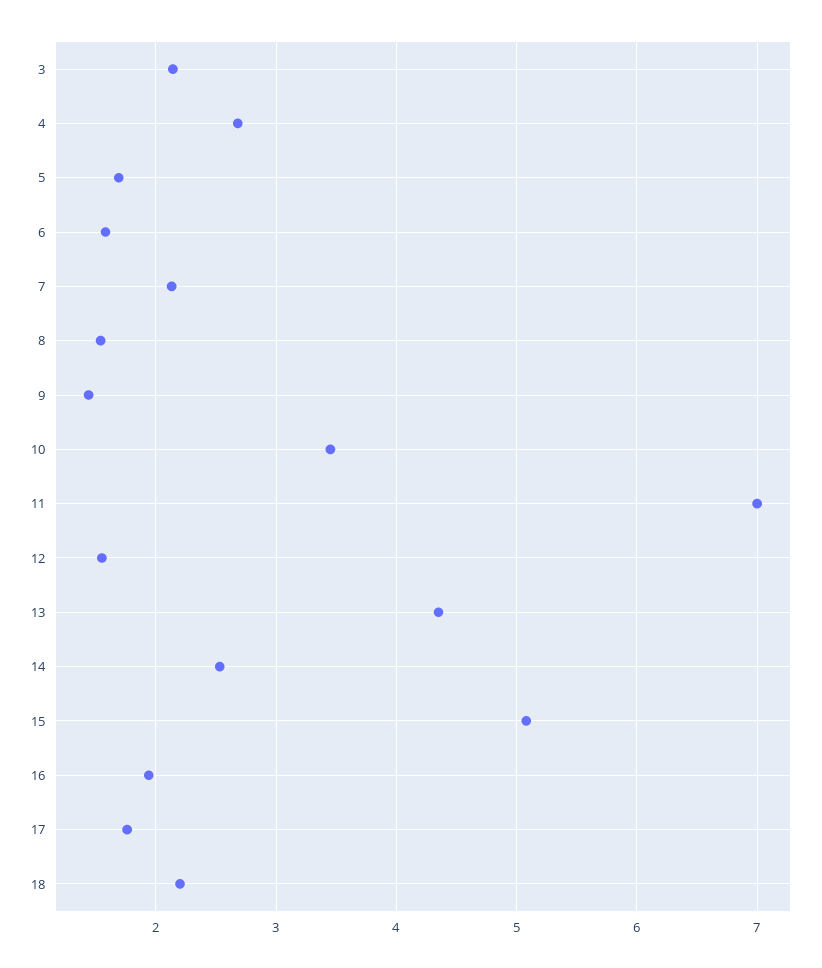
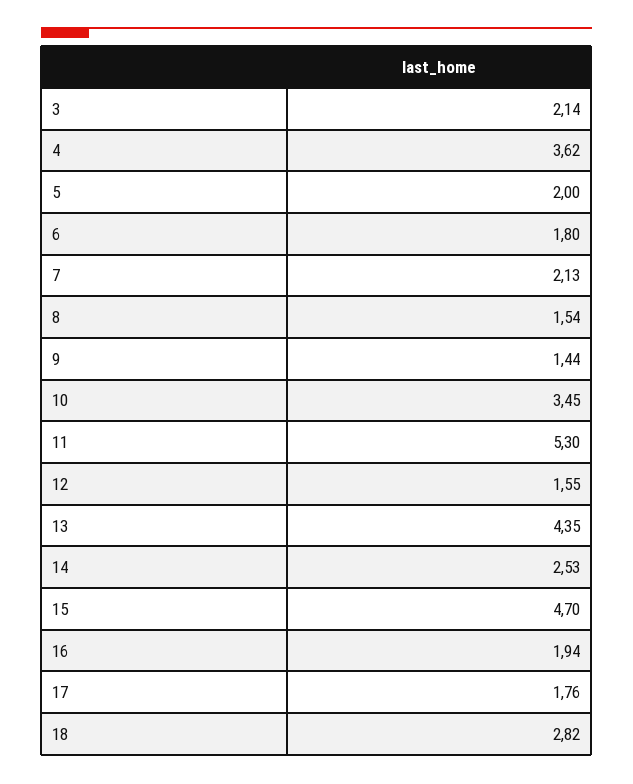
  {
    "3": 2.14,
-   "4": 2.7,
+   "4": 3.62,
-   "5": 1.7,
+   "5": 2,
-   "6": 1.6,
+   "6": 1.8,
    "7": 2.13,
    "8": 1.54,
    "9": 1.44,
    "10": 3.45,
-   "11": 7,
+   "11": 5.3,
    "12": 1.55,
    "13": 4.35,
    "14": 2.53,
-   "15": 5.1,
+   "15": 4.7,
    "16": 1.94,
    "17": 1.76,
-   "18": 2.2
+   "18": 2.82
  }

